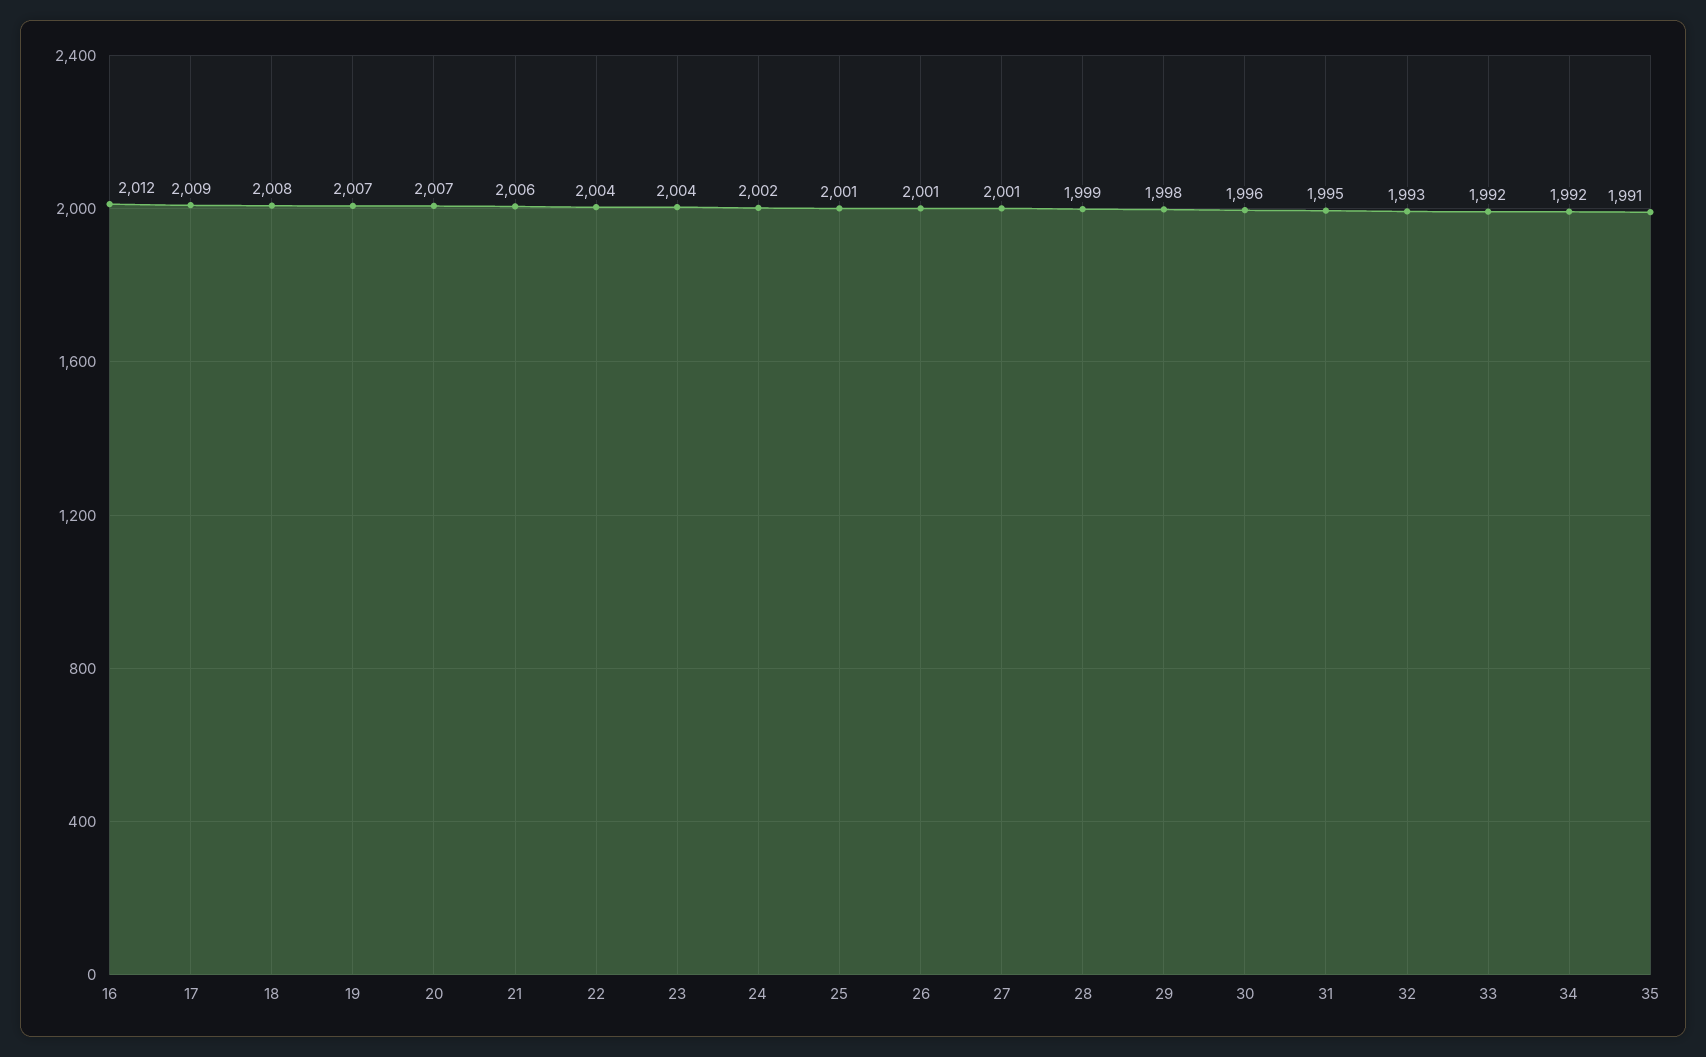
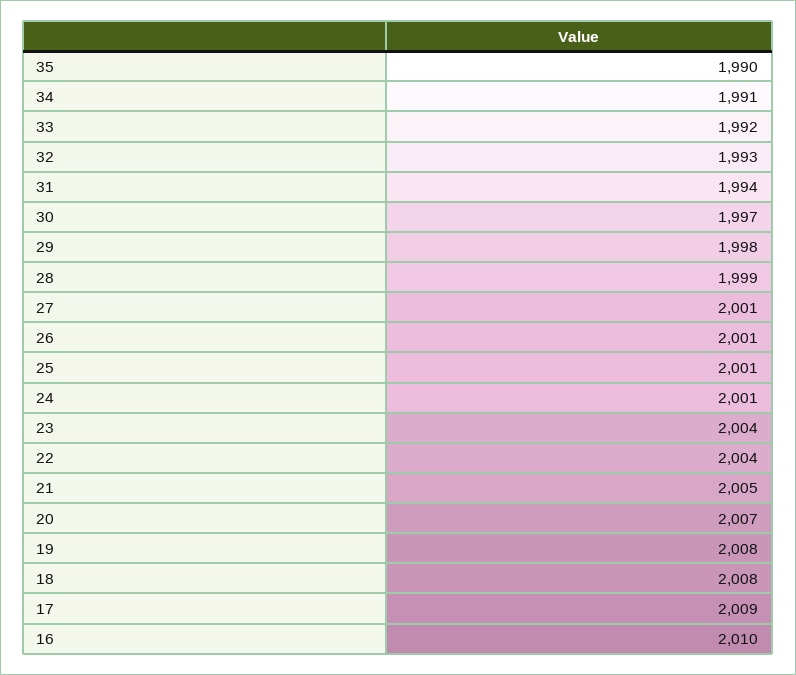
  {
-   "16": 2012,
+   "16": 2010,
    "17": 2009,
    "18": 2008,
-   "19": 2007,
+   "19": 2008,
    "20": 2007,
-   "21": 2006,
+   "21": 2005,
    "22": 2004,
    "23": 2004,
-   "24": 2002,
+   "24": 2001,
    "25": 2001,
    "26": 2001,
    "27": 2001,
    "28": 1999,
    "29": 1998,
-   "30": 1996,
+   "30": 1997,
-   "31": 1995,
+   "31": 1994,
    "32": 1993,
    "33": 1992,
-   "34": 1992,
+   "34": 1991,
-   "35": 1991
+   "35": 1990
  }

